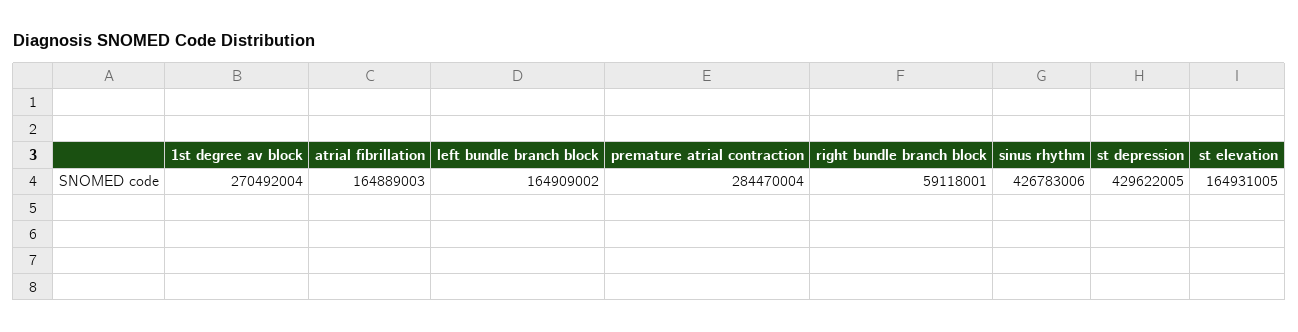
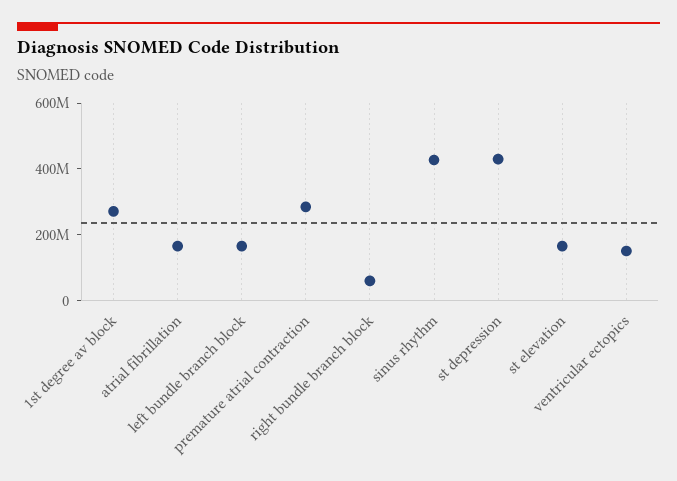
  {
    "1st degree av block": 270492004,
    "atrial fibrillation": 164889003,
    "left bundle branch block": 164909002,
    "premature atrial contraction": 284470004,
    "right bundle branch block": 59118001,
    "sinus rhythm": 426783006,
    "st depression": 429622005,
-   "st elevation": 164931005
+   "st elevation": 164931005,
+   "ventricular ectopics": 150000000
  }

